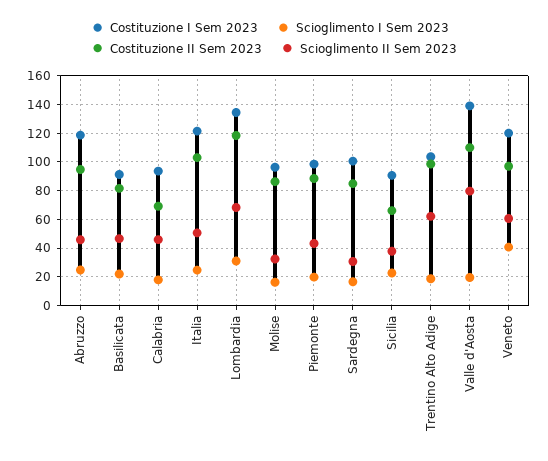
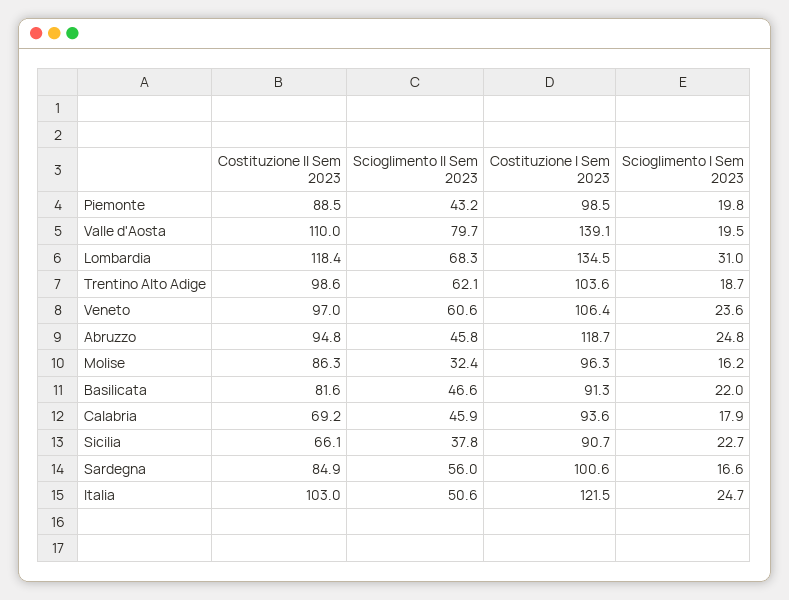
  {
    "Costituzione I Sem 2023": {
      "Abruzzo": 118.7,
      "Basilicata": 91.3,
      "Calabria": 93.6,
      "Italia": 121.5,
      "Lombardia": 134.5,
      "Molise": 96.3,
      "Piemonte": 98.5,
      "Sardegna": 100.6,
      "Sicilia": 90.7,
      "Trentino Alto Adige": 103.6,
      "Valle d'Aosta": 139.1,
-     "Veneto": 120
+     "Veneto": 106.4
    },
    "Scioglimento I Sem 2023": {
      "Abruzzo": 24.8,
      "Basilicata": 22,
      "Calabria": 17.9,
      "Italia": 24.7,
      "Lombardia": 31,
      "Molise": 16.2,
      "Piemonte": 19.8,
      "Sardegna": 16.6,
      "Sicilia": 22.7,
      "Trentino Alto Adige": 18.7,
      "Valle d'Aosta": 19.5,
-     "Veneto": 40
+     "Veneto": 23.6
    },
    "Costituzione II Sem 2023": {
      "Abruzzo": 94.8,
      "Basilicata": 81.6,
      "Calabria": 69.2,
      "Italia": 103,
      "Lombardia": 118.4,
      "Molise": 86.3,
      "Piemonte": 88.5,
      "Sardegna": 84.9,
      "Sicilia": 66.1,
      "Trentino Alto Adige": 98.6,
      "Valle d'Aosta": 110,
      "Veneto": 97
    },
    "Scioglimento II Sem 2023": {
      "Abruzzo": 45.8,
      "Basilicata": 46.6,
      "Calabria": 45.9,
      "Italia": 50.6,
      "Lombardia": 68.3,
      "Molise": 32.4,
      "Piemonte": 43.2,
-     "Sardegna": 30,
+     "Sardegna": 56,
      "Sicilia": 37.8,
      "Trentino Alto Adige": 62.1,
      "Valle d'Aosta": 79.7,
      "Veneto": 60.6
    }
  }

